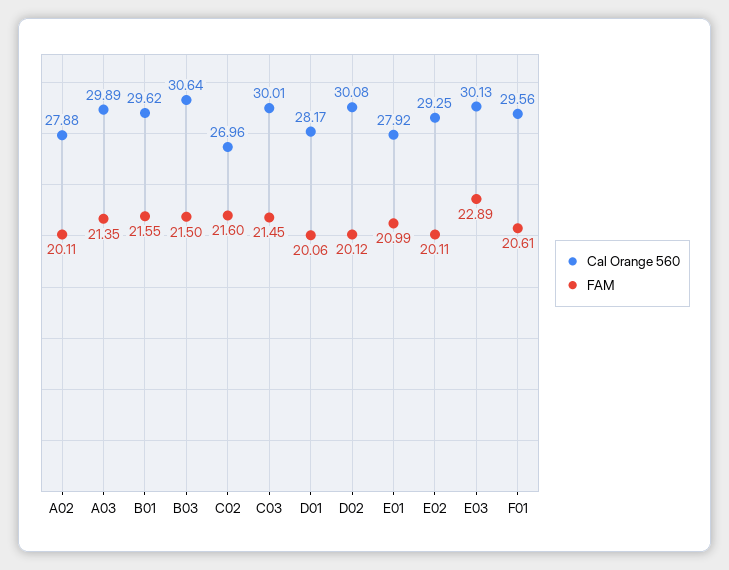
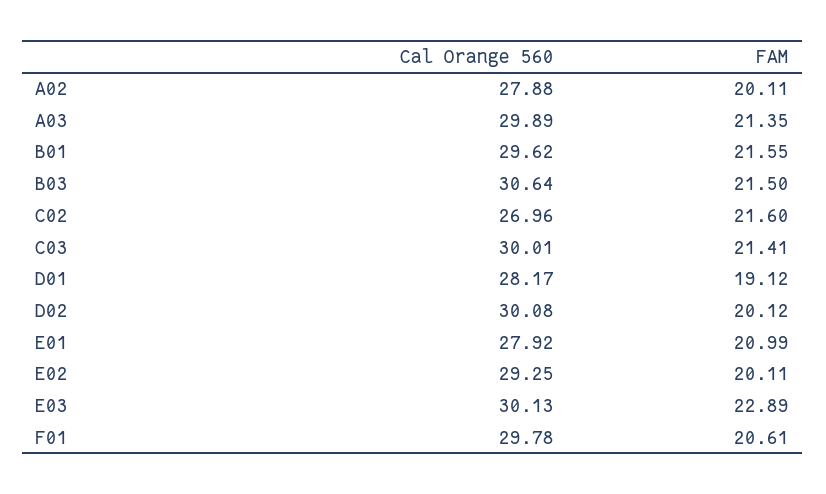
  {
    "Cal Orange 560": {
      "A02": 27.88,
      "A03": 29.89,
      "B01": 29.62,
      "B03": 30.64,
      "C02": 26.96,
      "C03": 30.01,
      "D01": 28.17,
      "D02": 30.08,
      "E01": 27.92,
      "E02": 29.25,
      "E03": 30.13,
-     "F01": 29.56
+     "F01": 29.78
    },
    "FAM": {
      "A02": 20.11,
      "A03": 21.35,
      "B01": 21.55,
      "B03": 21.5,
      "C02": 21.6,
-     "C03": 21.45,
+     "C03": 21.41,
-     "D01": 20.06,
+     "D01": 19.12,
      "D02": 20.12,
      "E01": 20.99,
      "E02": 20.11,
      "E03": 22.89,
      "F01": 20.61
    }
  }

